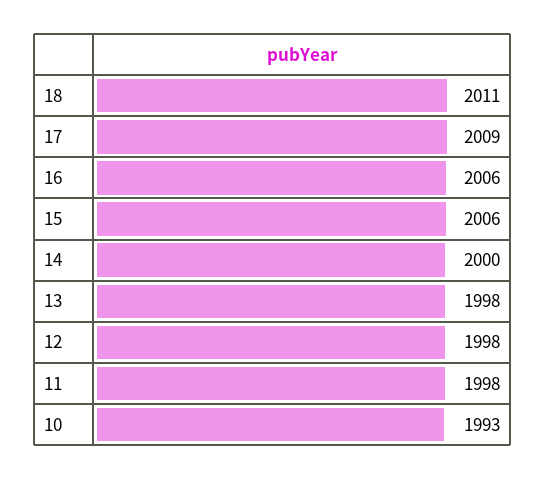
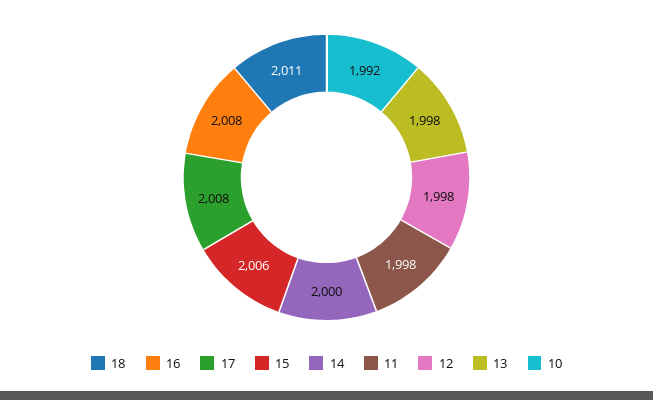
  {
    "18": 2011,
-   "17": 2009,
+   "17": 2008,
-   "16": 2006,
+   "16": 2008,
    "15": 2006,
    "14": 2000,
    "13": 1998,
    "12": 1998,
    "11": 1998,
-   "10": 1993
+   "10": 1992
  }

